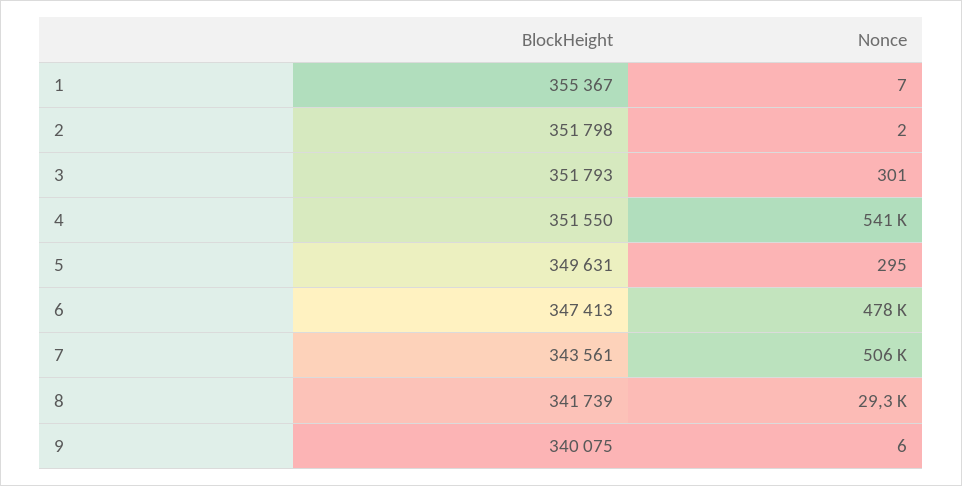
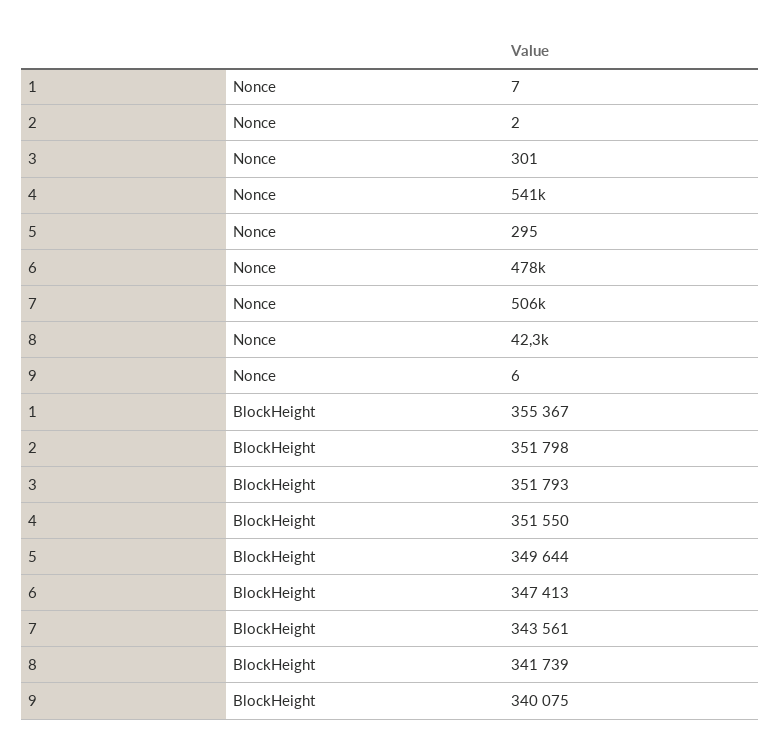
  {
    "BlockHeight": {
      "1": 355367,
      "2": 351798,
      "3": 351793,
      "4": 351550,
-     "5": 349631,
+     "5": 349644,
      "6": 347413,
      "7": 343561,
      "8": 341739,
      "9": 340075
    },
    "Nonce": {
      "1": 7,
      "2": 2,
      "3": 301,
      "4": 541000,
      "5": 295,
      "6": 478000,
      "7": 506000,
-     "8": 29300,
+     "8": 42300,
      "9": 6
    }
  }

